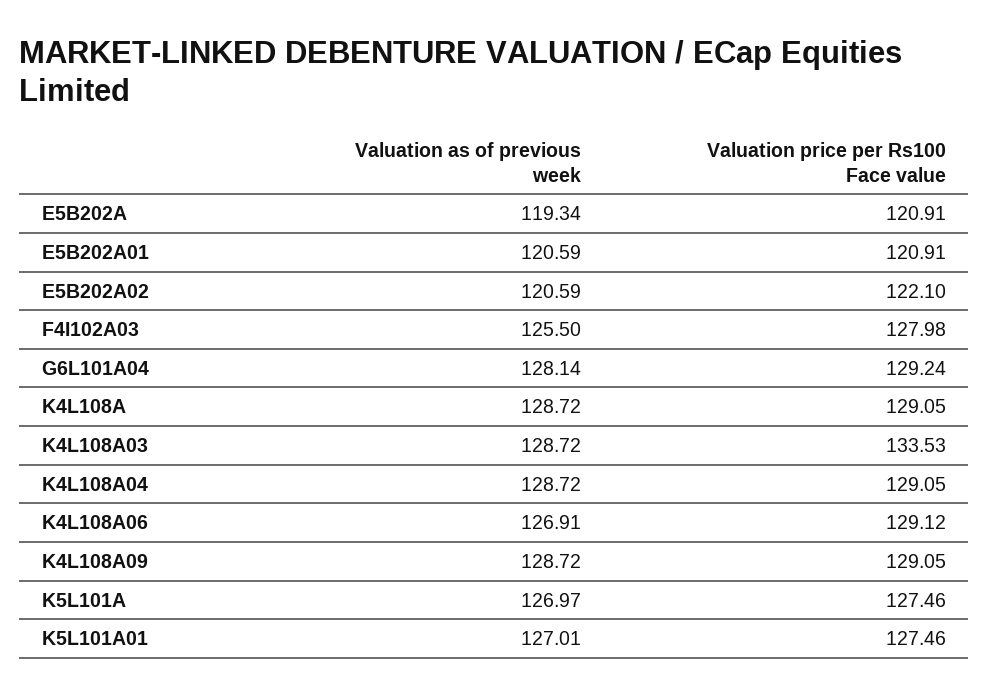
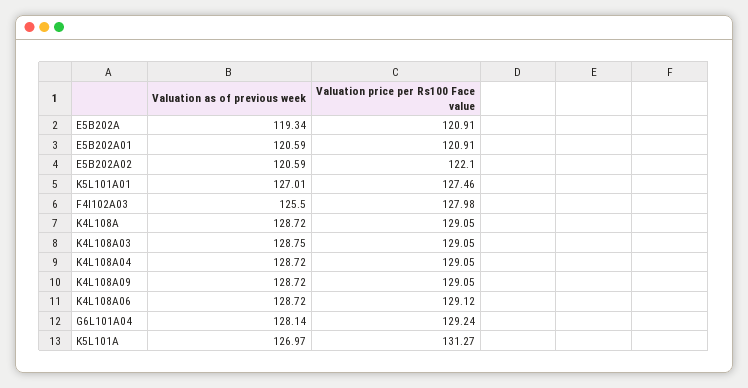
  {
    "Valuation as of previous week": {
      "E5B202A": 119.34,
      "E5B202A01": 120.59,
      "E5B202A02": 120.59,
      "F4I102A03": 125.5,
      "G6L101A04": 128.14,
      "K4L108A": 128.72,
-     "K4L108A03": 128.72,
+     "K4L108A03": 128.75,
      "K4L108A04": 128.72,
-     "K4L108A06": 126.91,
+     "K4L108A06": 128.72,
      "K4L108A09": 128.72,
      "K5L101A": 126.97,
      "K5L101A01": 127.01
    },
    "Valuation price per Rs100 Face value": {
      "E5B202A": 120.91,
      "E5B202A01": 120.91,
      "E5B202A02": 122.1,
      "F4I102A03": 127.98,
      "G6L101A04": 129.24,
      "K4L108A": 129.05,
-     "K4L108A03": 133.53,
+     "K4L108A03": 129.05,
      "K4L108A04": 129.05,
      "K4L108A06": 129.12,
      "K4L108A09": 129.05,
-     "K5L101A": 127.46,
+     "K5L101A": 131.27,
      "K5L101A01": 127.46
    }
  }

